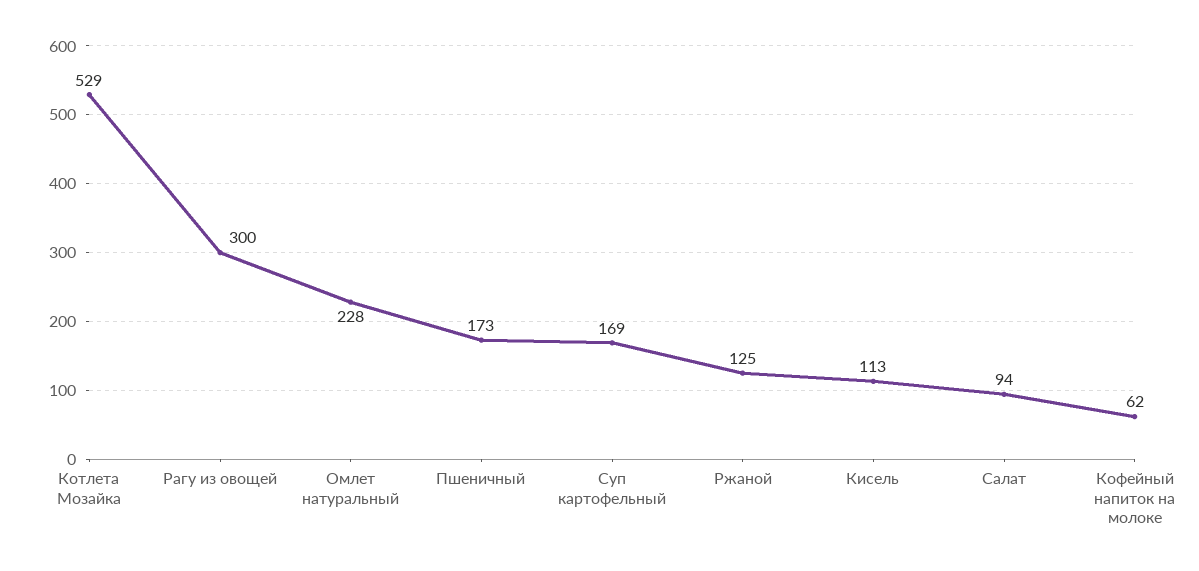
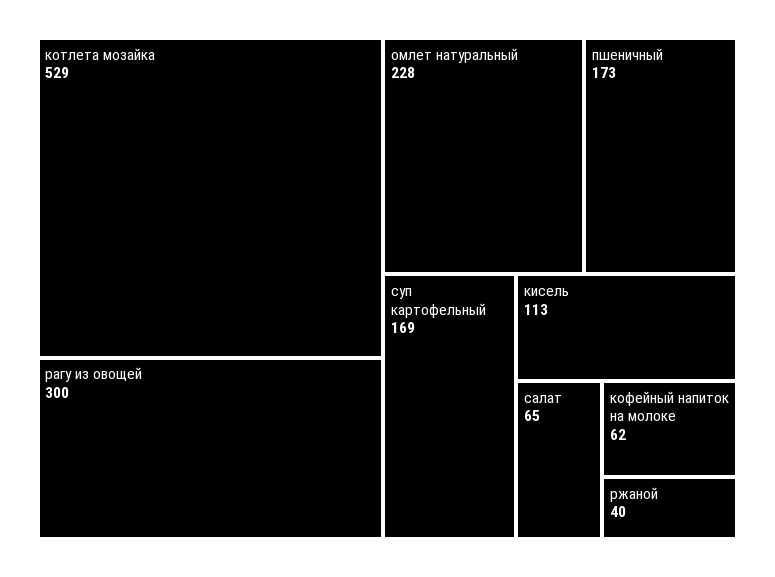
  {
    "Котлета Мозайка": 529,
    "Рагу из овощей": 300,
    "Омлет натуральный": 228,
    "Пшеничный": 173,
    "Суп картофельный": 169,
-   "Ржаной": 125,
+   "Ржаной": 40,
    "Кисель": 113,
-   "Салат": 94,
+   "Салат": 65,
    "Кофейный напиток на молоке": 62
  }

